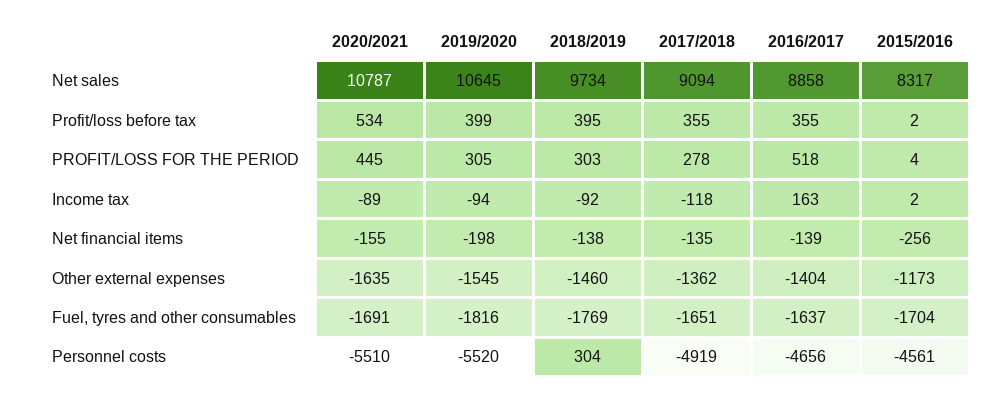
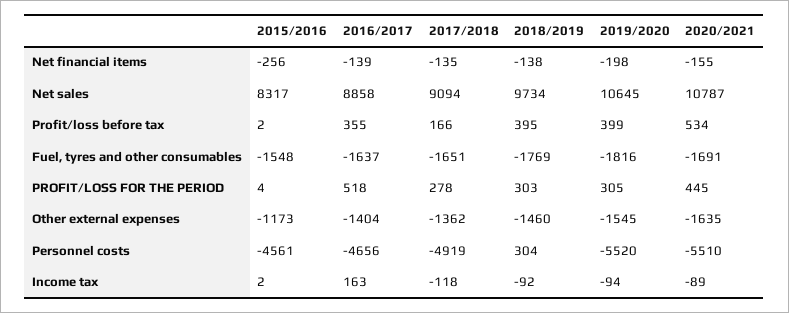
  {
    "2020/2021": {
      "Net sales": 10787,
      "Profit/loss before tax": 534,
      "PROFIT/LOSS FOR THE PERIOD": 445,
      "Income tax": -89,
      "Net financial items": -155,
      "Other external expenses": -1635,
      "Fuel, tyres and other consumables": -1691,
      "Personnel costs": -5510
    },
    "2019/2020": {
      "Net sales": 10645,
      "Profit/loss before tax": 399,
      "PROFIT/LOSS FOR THE PERIOD": 305,
      "Income tax": -94,
      "Net financial items": -198,
      "Other external expenses": -1545,
      "Fuel, tyres and other consumables": -1816,
      "Personnel costs": -5520
    },
    "2018/2019": {
      "Net sales": 9734,
      "Profit/loss before tax": 395,
      "PROFIT/LOSS FOR THE PERIOD": 303,
      "Income tax": -92,
      "Net financial items": -138,
      "Other external expenses": -1460,
      "Fuel, tyres and other consumables": -1769,
      "Personnel costs": 304
    },
    "2017/2018": {
      "Net sales": 9094,
-     "Profit/loss before tax": 355,
+     "Profit/loss before tax": 166,
      "PROFIT/LOSS FOR THE PERIOD": 278,
      "Income tax": -118,
      "Net financial items": -135,
      "Other external expenses": -1362,
      "Fuel, tyres and other consumables": -1651,
      "Personnel costs": -4919
    },
    "2016/2017": {
      "Net sales": 8858,
      "Profit/loss before tax": 355,
      "PROFIT/LOSS FOR THE PERIOD": 518,
      "Income tax": 163,
      "Net financial items": -139,
      "Other external expenses": -1404,
      "Fuel, tyres and other consumables": -1637,
      "Personnel costs": -4656
    },
    "2015/2016": {
      "Net sales": 8317,
      "Profit/loss before tax": 2,
      "PROFIT/LOSS FOR THE PERIOD": 4,
      "Income tax": 2,
      "Net financial items": -256,
      "Other external expenses": -1173,
-     "Fuel, tyres and other consumables": -1704,
+     "Fuel, tyres and other consumables": -1548,
      "Personnel costs": -4561
    }
  }

